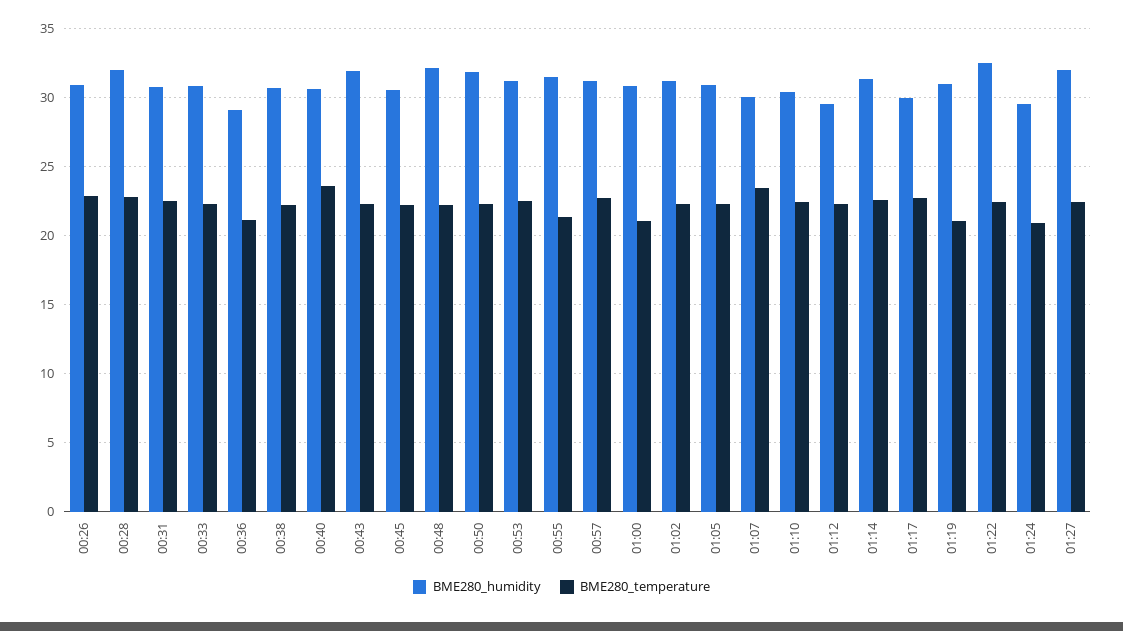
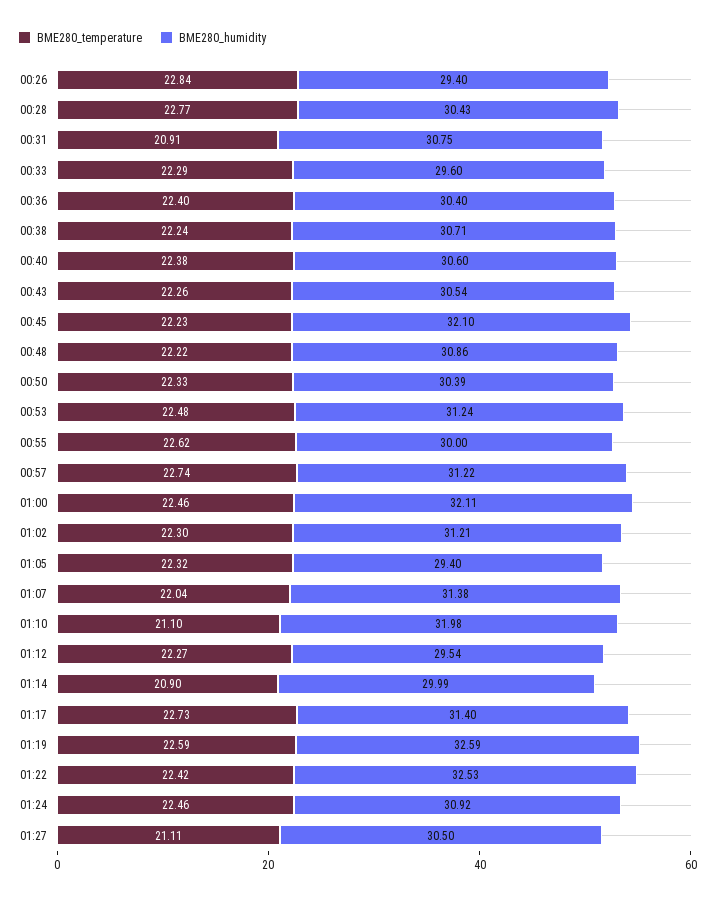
  {
    "BME280_humidity": {
-     "00:26": 31,
+     "00:26": 29.4,
-     "00:28": 32,
+     "00:28": 30.43,
      "00:31": 30.75,
-     "00:33": 31,
+     "00:33": 29.6,
-     "00:36": 29,
+     "00:36": 30.4,
      "00:38": 30.71,
      "00:40": 30.6,
-     "00:43": 32,
+     "00:43": 30.54,
-     "00:45": 30.5,
+     "00:45": 32.1,
-     "00:48": 32,
+     "00:48": 30.86,
-     "00:50": 32,
+     "00:50": 30.39,
      "00:53": 31.24,
-     "00:55": 31.5,
+     "00:55": 30,
      "00:57": 31.22,
-     "01:00": 31,
+     "01:00": 32.11,
      "01:02": 31.21,
-     "01:05": 31,
+     "01:05": 29.4,
-     "01:07": 30,
+     "01:07": 31.38,
-     "01:10": 30.5,
+     "01:10": 31.98,
      "01:12": 29.54,
-     "01:14": 31.5,
+     "01:14": 29.99,
-     "01:17": 30,
+     "01:17": 31.4,
-     "01:19": 31,
+     "01:19": 32.59,
      "01:22": 32.53,
-     "01:24": 29.5,
+     "01:24": 30.92,
-     "01:27": 32
+     "01:27": 30.5
    },
    "BME280_temperature": {
      "00:26": 22.84,
      "00:28": 22.77,
-     "00:31": 22.5,
+     "00:31": 20.91,
      "00:33": 22.29,
-     "00:36": 21,
+     "00:36": 22.4,
      "00:38": 22.24,
-     "00:40": 23.5,
+     "00:40": 22.38,
      "00:43": 22.26,
      "00:45": 22.23,
      "00:48": 22.22,
      "00:50": 22.33,
      "00:53": 22.48,
-     "00:55": 21.5,
+     "00:55": 22.62,
      "00:57": 22.74,
-     "01:00": 21,
+     "01:00": 22.46,
      "01:02": 22.3,
      "01:05": 22.32,
-     "01:07": 23.5,
+     "01:07": 22.04,
-     "01:10": 22.5,
+     "01:10": 21.1,
      "01:12": 22.27,
-     "01:14": 22.5,
+     "01:14": 20.9,
      "01:17": 22.73,
-     "01:19": 21,
+     "01:19": 22.59,
      "01:22": 22.42,
-     "01:24": 21,
+     "01:24": 22.46,
-     "01:27": 22.5
+     "01:27": 21.11
    }
  }

